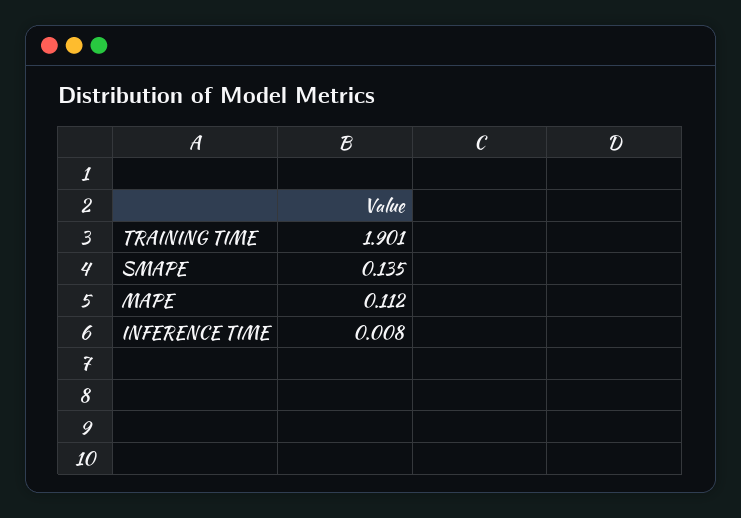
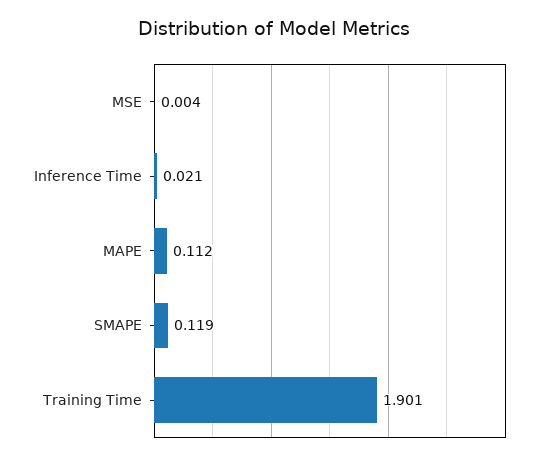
  {
    "TRAINING TIME": 1.901,
-   "SMAPE": 0.135,
+   "SMAPE": 0.119,
    "MAPE": 0.112,
-   "INFERENCE TIME": 0.008
+   "INFERENCE TIME": 0.021,
+   "MSE": 0.004
  }

